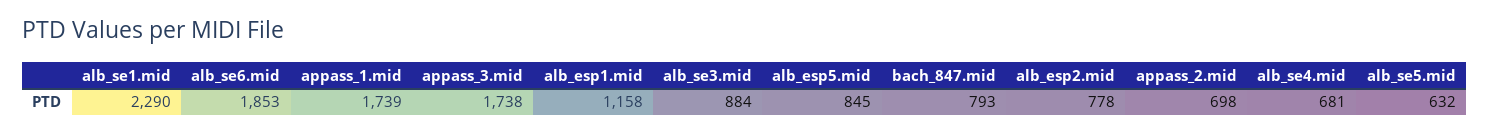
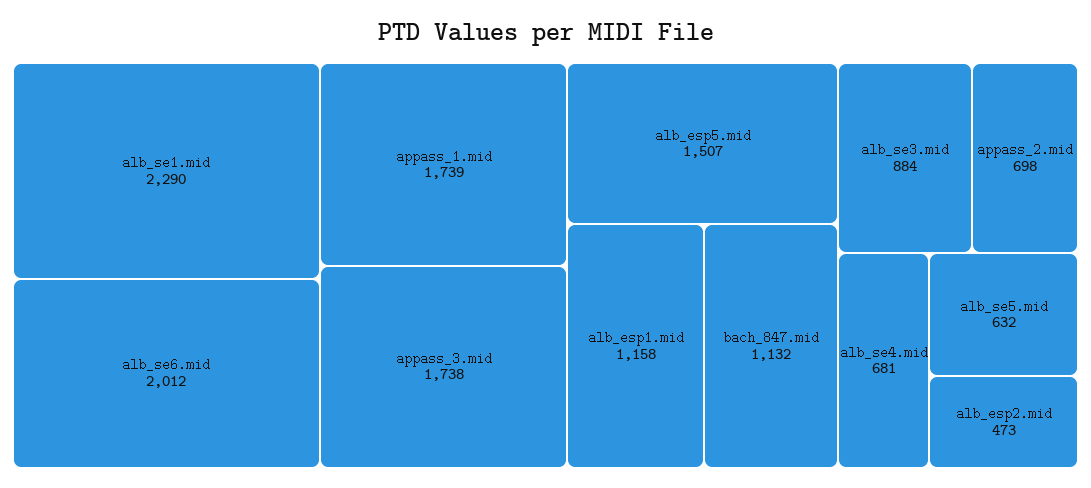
  {
    "alb_se1.mid": 2290,
-   "alb_se6.mid": 1853,
+   "alb_se6.mid": 2012,
    "appass_1.mid": 1739,
    "appass_3.mid": 1738,
    "alb_esp1.mid": 1158,
    "alb_se3.mid": 884,
-   "alb_esp5.mid": 845,
+   "alb_esp5.mid": 1507,
-   "bach_847.mid": 793,
+   "bach_847.mid": 1132,
-   "alb_esp2.mid": 778,
+   "alb_esp2.mid": 473,
    "appass_2.mid": 698,
    "alb_se4.mid": 681,
    "alb_se5.mid": 632
  }

